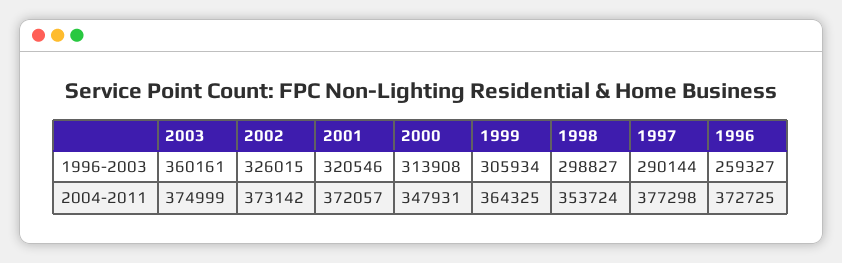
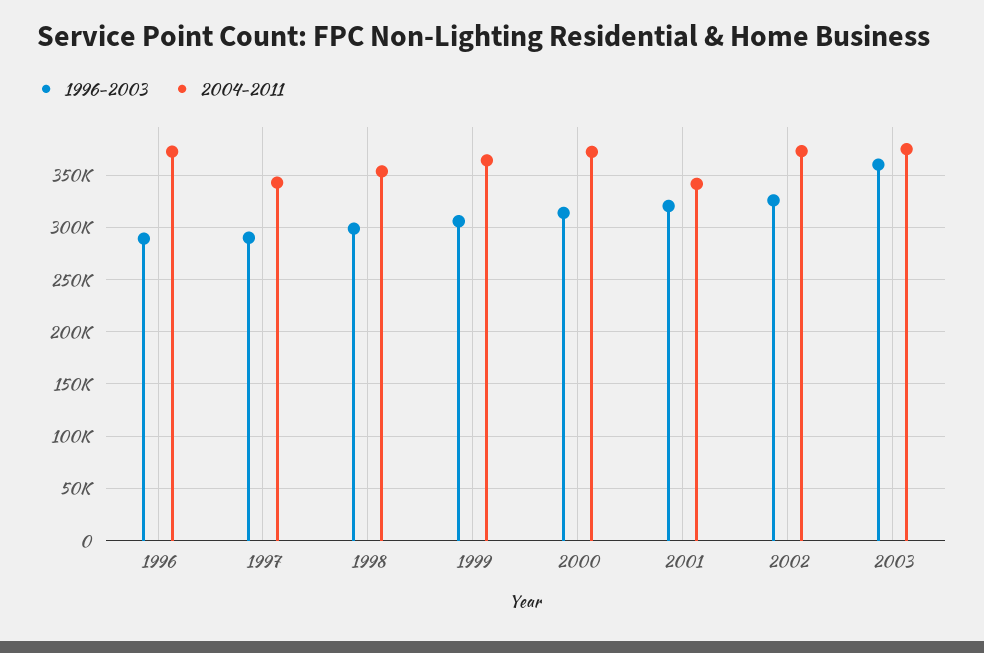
  {
    "1996-2003": {
      "2003": 360161,
      "2002": 326015,
      "2001": 320546,
      "2000": 313908,
      "1999": 305934,
      "1998": 298827,
      "1997": 290144,
-     "1996": 259327
+     "1996": 290000
    },
    "2004-2011": {
      "2003": 374999,
      "2002": 373142,
-     "2001": 372057,
+     "2001": 340000,
-     "2000": 347931,
+     "2000": 370000,
      "1999": 364325,
      "1998": 353724,
-     "1997": 377298,
+     "1997": 340000,
      "1996": 372725
    }
  }

